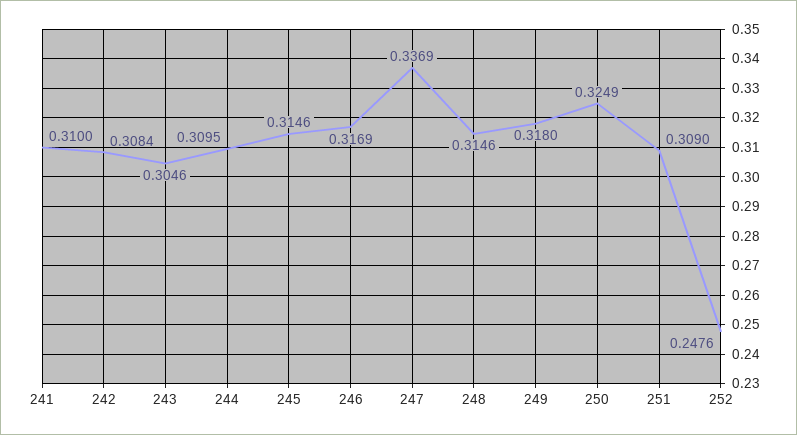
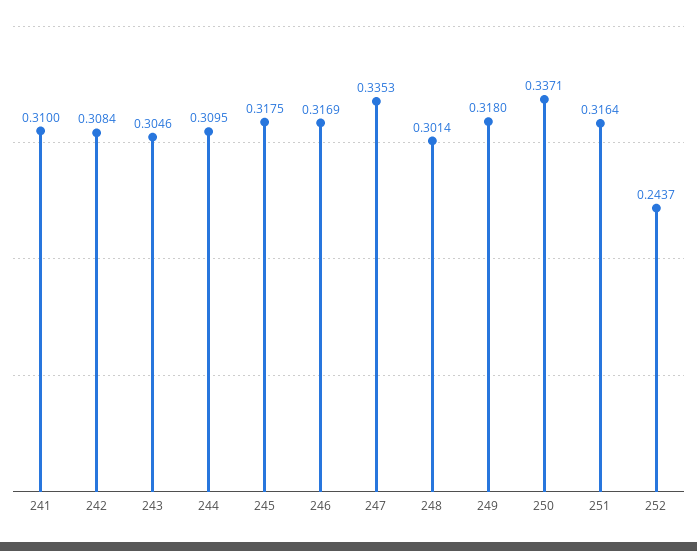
  {
    "241": 0.31,
    "242": 0.3084,
    "243": 0.3046,
    "244": 0.3095,
-   "245": 0.3146,
+   "245": 0.3175,
    "246": 0.3169,
-   "247": 0.3369,
+   "247": 0.3353,
-   "248": 0.3146,
+   "248": 0.3014,
    "249": 0.318,
-   "250": 0.3249,
+   "250": 0.3371,
-   "251": 0.309,
+   "251": 0.3164,
-   "252": 0.2476
+   "252": 0.2437
  }

